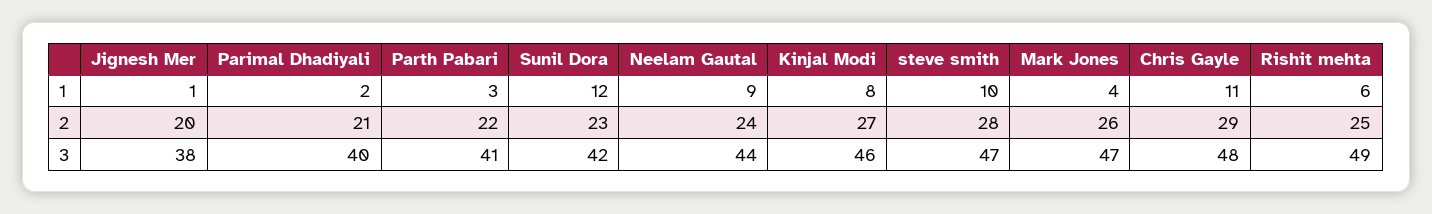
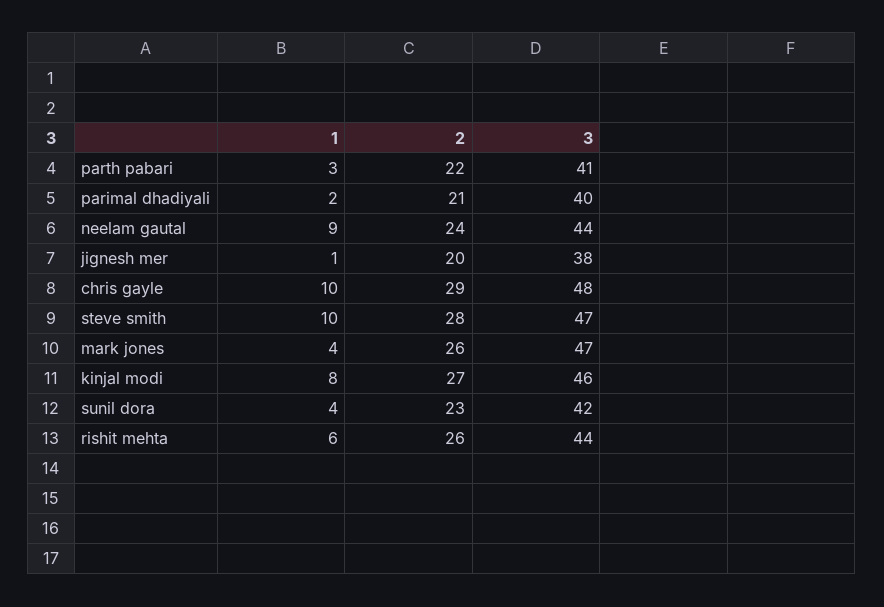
  {
    "Jignesh Mer": {
      "1": 1,
      "2": 20,
      "3": 38
    },
    "Parimal Dhadiyali": {
      "1": 2,
      "2": 21,
      "3": 40
    },
    "Parth Pabari": {
      "1": 3,
      "2": 22,
      "3": 41
    },
    "Sunil Dora": {
-     "1": 12,
+     "1": 4,
      "2": 23,
      "3": 42
    },
    "Neelam Gautal": {
      "1": 9,
      "2": 24,
      "3": 44
    },
    "Kinjal Modi": {
      "1": 8,
      "2": 27,
      "3": 46
    },
    "steve smith": {
      "1": 10,
      "2": 28,
      "3": 47
    },
    "Mark Jones": {
      "1": 4,
      "2": 26,
      "3": 47
    },
    "Chris Gayle": {
-     "1": 11,
+     "1": 10,
      "2": 29,
      "3": 48
    },
    "Rishit mehta": {
      "1": 6,
-     "2": 25,
+     "2": 26,
-     "3": 49
+     "3": 44
    }
  }

